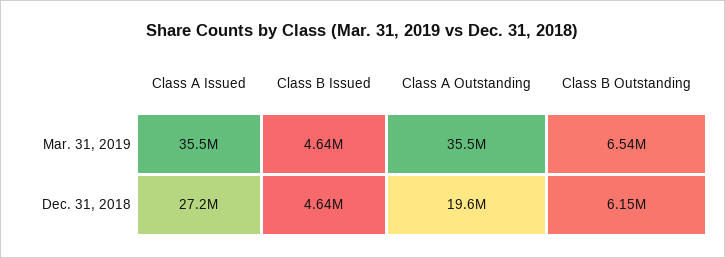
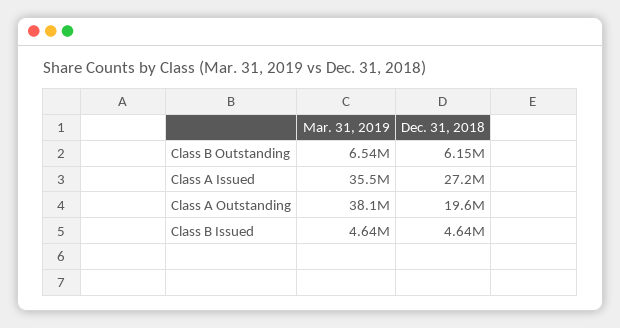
  {
    "Class A Issued": {
      "Mar. 31, 2019": 35500000,
      "Dec. 31, 2018": 27200000
    },
    "Class B Issued": {
      "Mar. 31, 2019": 4640000,
      "Dec. 31, 2018": 4640000
    },
    "Class A Outstanding": {
-     "Mar. 31, 2019": 35500000,
+     "Mar. 31, 2019": 38100000,
      "Dec. 31, 2018": 19600000
    },
    "Class B Outstanding": {
      "Mar. 31, 2019": 6540000,
      "Dec. 31, 2018": 6150000
    }
  }

